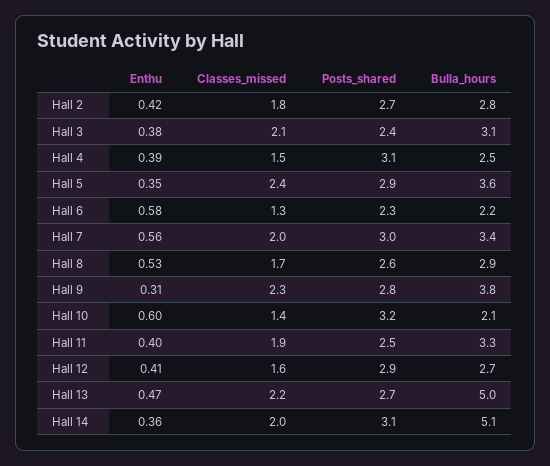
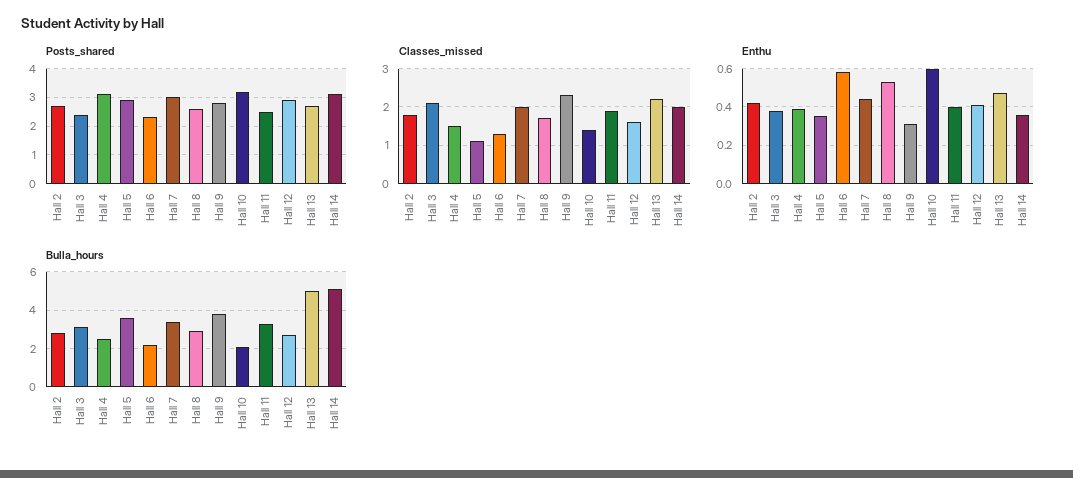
  {
    "Enthu": {
      "Hall 2": 0.42,
      "Hall 3": 0.38,
      "Hall 4": 0.39,
      "Hall 5": 0.35,
      "Hall 6": 0.58,
-     "Hall 7": 0.56,
+     "Hall 7": 0.45,
      "Hall 8": 0.53,
      "Hall 9": 0.31,
      "Hall 10": 0.6,
      "Hall 11": 0.4,
      "Hall 12": 0.41,
      "Hall 13": 0.47,
      "Hall 14": 0.36
    },
    "Classes_missed": {
      "Hall 2": 1.8,
      "Hall 3": 2.1,
      "Hall 4": 1.5,
-     "Hall 5": 2.4,
+     "Hall 5": 1,
      "Hall 6": 1.3,
      "Hall 7": 2,
      "Hall 8": 1.7,
      "Hall 9": 2.3,
      "Hall 10": 1.4,
      "Hall 11": 1.9,
      "Hall 12": 1.6,
      "Hall 13": 2.2,
      "Hall 14": 2
    },
    "Posts_shared": {
      "Hall 2": 2.7,
      "Hall 3": 2.4,
      "Hall 4": 3.1,
      "Hall 5": 2.9,
      "Hall 6": 2.3,
      "Hall 7": 3,
      "Hall 8": 2.6,
      "Hall 9": 2.8,
      "Hall 10": 3.2,
      "Hall 11": 2.5,
      "Hall 12": 2.9,
      "Hall 13": 2.7,
      "Hall 14": 3.1
    },
    "Bulla_hours": {
      "Hall 2": 2.8,
      "Hall 3": 3.1,
      "Hall 4": 2.5,
      "Hall 5": 3.6,
      "Hall 6": 2.2,
      "Hall 7": 3.4,
      "Hall 8": 2.9,
      "Hall 9": 3.8,
      "Hall 10": 2.1,
      "Hall 11": 3.3,
      "Hall 12": 2.7,
      "Hall 13": 5,
      "Hall 14": 5.1
    }
  }

